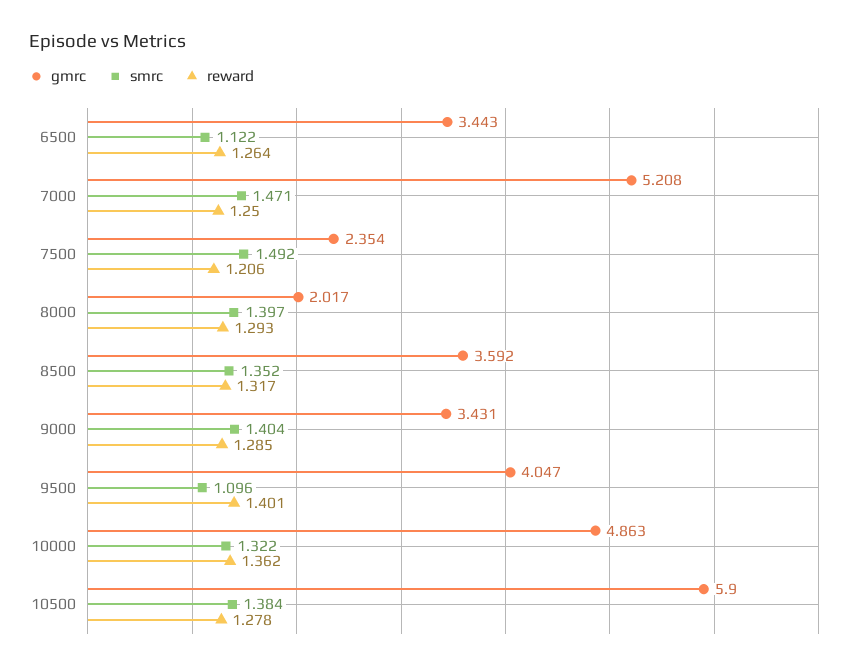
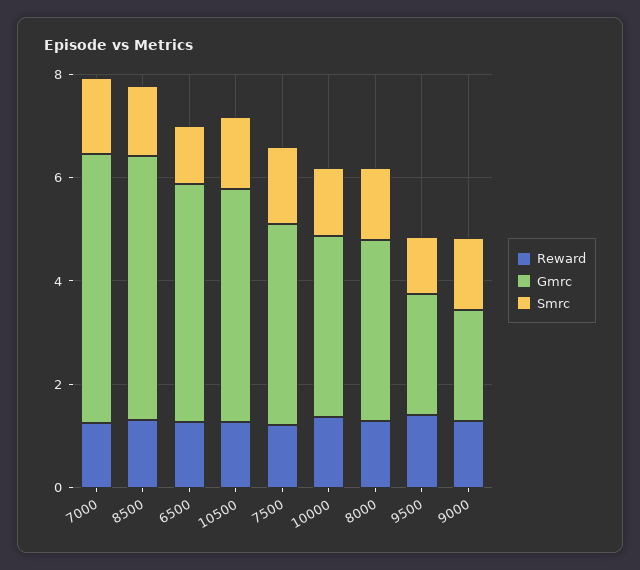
  {
    "gmrc": {
-     "6500": 3.443,
+     "6500": 4.5,
      "7000": 5.208,
-     "7500": 2.354,
+     "7500": 4,
-     "8000": 2.017,
+     "8000": 3.5,
-     "8500": 3.592,
+     "8500": 5,
-     "9000": 3.431,
+     "9000": 2,
-     "9500": 4.047,
+     "9500": 2.5,
-     "10000": 4.863,
+     "10000": 3.5,
-     "10500": 5.9
+     "10500": 4.5
    },
    "smrc": {
      "6500": 1.122,
      "7000": 1.471,
      "7500": 1.492,
      "8000": 1.397,
      "8500": 1.352,
      "9000": 1.404,
      "9500": 1.096,
      "10000": 1.322,
      "10500": 1.384
    },
    "reward": {
      "6500": 1.264,
      "7000": 1.25,
      "7500": 1.206,
      "8000": 1.293,
      "8500": 1.317,
      "9000": 1.285,
      "9500": 1.401,
      "10000": 1.362,
      "10500": 1.278
    }
  }

